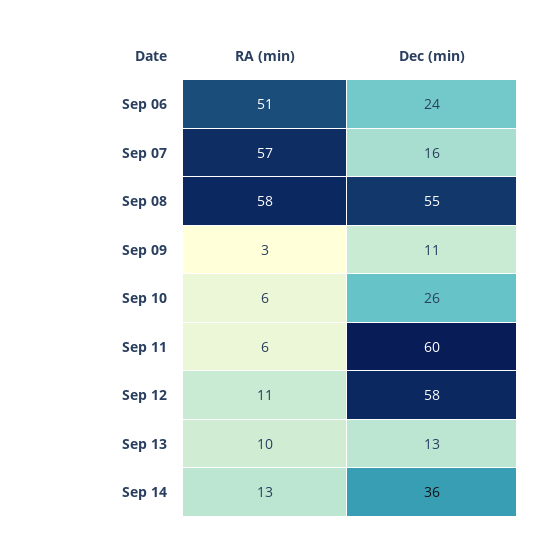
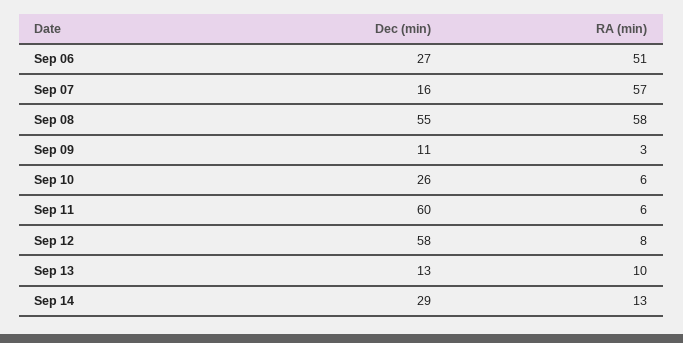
  {
    "RA (min)": {
      "Sep 06": 51,
      "Sep 07": 57,
      "Sep 08": 58,
      "Sep 09": 3,
      "Sep 10": 6,
      "Sep 11": 6,
-     "Sep 12": 11,
+     "Sep 12": 8,
      "Sep 13": 10,
      "Sep 14": 13
    },
    "Dec (min)": {
-     "Sep 06": 24,
+     "Sep 06": 27,
      "Sep 07": 16,
      "Sep 08": 55,
      "Sep 09": 11,
      "Sep 10": 26,
      "Sep 11": 60,
      "Sep 12": 58,
      "Sep 13": 13,
-     "Sep 14": 36
+     "Sep 14": 29
    }
  }

